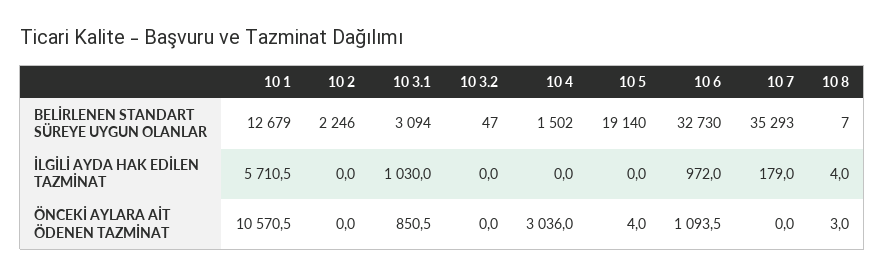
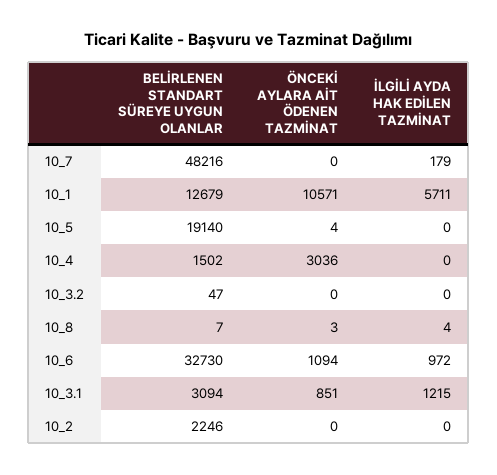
  {
    "10 1": {
      "BELİRLENEN STANDART SÜREYE UYGUN OLANLAR": 12679,
      "İLGİLİ AYDA HAK EDİLEN TAZMİNAT": 5710.5,
      "ÖNCEKİ AYLARA AİT ÖDENEN TAZMİNAT": 10570.5
    },
    "10 2": {
      "BELİRLENEN STANDART SÜREYE UYGUN OLANLAR": 2246,
      "İLGİLİ AYDA HAK EDİLEN TAZMİNAT": 0,
      "ÖNCEKİ AYLARA AİT ÖDENEN TAZMİNAT": 0
    },
    "10 3.1": {
      "BELİRLENEN STANDART SÜREYE UYGUN OLANLAR": 3094,
-     "İLGİLİ AYDA HAK EDİLEN TAZMİNAT": 1030,
+     "İLGİLİ AYDA HAK EDİLEN TAZMİNAT": 1215,
      "ÖNCEKİ AYLARA AİT ÖDENEN TAZMİNAT": 850.5
    },
    "10 3.2": {
      "BELİRLENEN STANDART SÜREYE UYGUN OLANLAR": 47,
      "İLGİLİ AYDA HAK EDİLEN TAZMİNAT": 0,
      "ÖNCEKİ AYLARA AİT ÖDENEN TAZMİNAT": 0
    },
    "10 4": {
      "BELİRLENEN STANDART SÜREYE UYGUN OLANLAR": 1502,
      "İLGİLİ AYDA HAK EDİLEN TAZMİNAT": 0,
      "ÖNCEKİ AYLARA AİT ÖDENEN TAZMİNAT": 3036
    },
    "10 5": {
      "BELİRLENEN STANDART SÜREYE UYGUN OLANLAR": 19140,
      "İLGİLİ AYDA HAK EDİLEN TAZMİNAT": 0,
      "ÖNCEKİ AYLARA AİT ÖDENEN TAZMİNAT": 4
    },
    "10 6": {
      "BELİRLENEN STANDART SÜREYE UYGUN OLANLAR": 32730,
      "İLGİLİ AYDA HAK EDİLEN TAZMİNAT": 972,
      "ÖNCEKİ AYLARA AİT ÖDENEN TAZMİNAT": 1093.5
    },
    "10 7": {
-     "BELİRLENEN STANDART SÜREYE UYGUN OLANLAR": 35293,
+     "BELİRLENEN STANDART SÜREYE UYGUN OLANLAR": 48216,
      "İLGİLİ AYDA HAK EDİLEN TAZMİNAT": 179,
      "ÖNCEKİ AYLARA AİT ÖDENEN TAZMİNAT": 0
    },
    "10 8": {
      "BELİRLENEN STANDART SÜREYE UYGUN OLANLAR": 7,
      "İLGİLİ AYDA HAK EDİLEN TAZMİNAT": 4,
      "ÖNCEKİ AYLARA AİT ÖDENEN TAZMİNAT": 3
    }
  }

